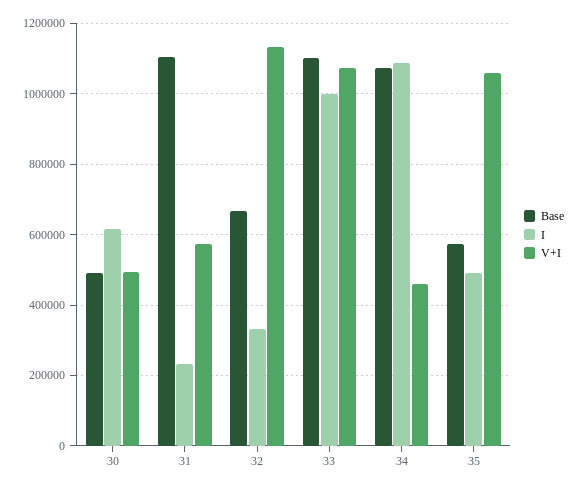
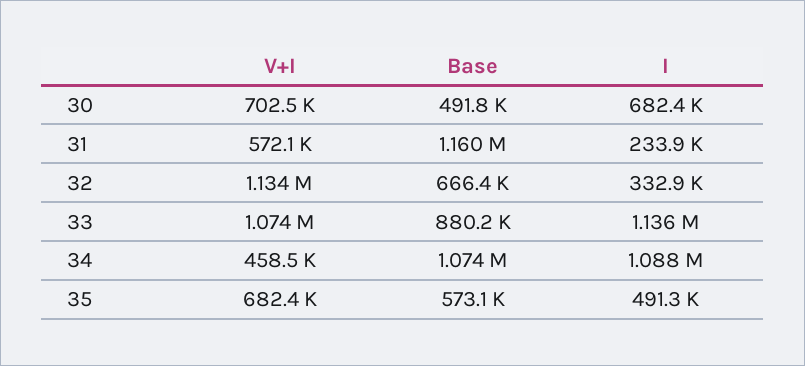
  {
    "Base": {
      "30": 491800,
-     "31": 1100000,
+     "31": 1160000,
      "32": 666400,
-     "33": 1100000,
+     "33": 880200,
      "34": 1074000,
      "35": 573100
    },
    "I": {
-     "30": 620000,
+     "30": 682400,
      "31": 233900,
      "32": 332900,
-     "33": 1000000,
+     "33": 1136000,
      "34": 1088000,
      "35": 491300
    },
    "V+I": {
-     "30": 500000,
+     "30": 702500,
      "31": 572100,
      "32": 1134000,
      "33": 1074000,
      "34": 458500,
-     "35": 1060000
+     "35": 682400
    }
  }

